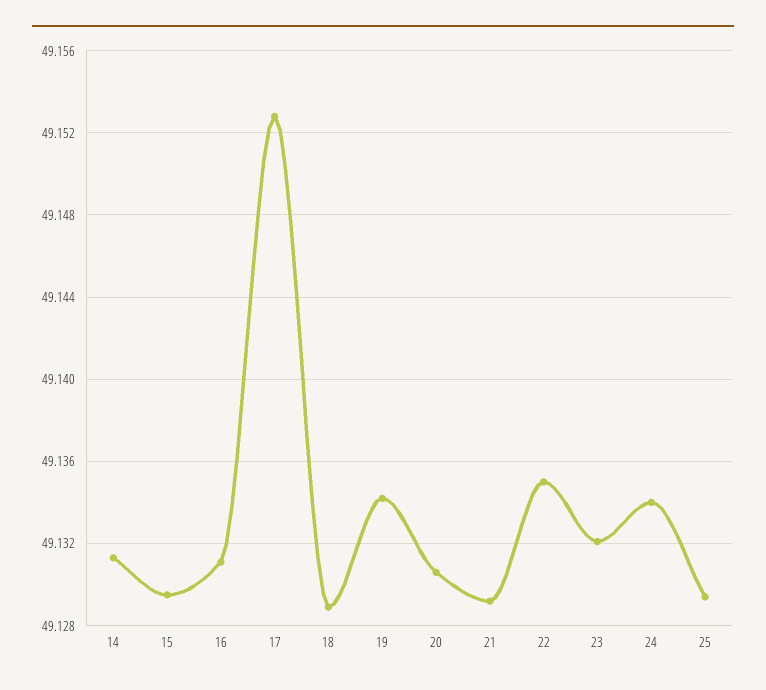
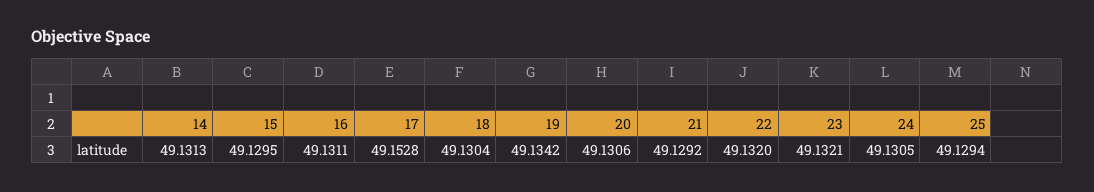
  {
    "14": 49.1313,
    "15": 49.1295,
    "16": 49.1311,
    "17": 49.1528,
-   "18": 49.129,
+   "18": 49.1304,
    "19": 49.1342,
    "20": 49.1306,
    "21": 49.1292,
-   "22": 49.135,
+   "22": 49.132,
    "23": 49.1321,
-   "24": 49.134,
+   "24": 49.1305,
    "25": 49.1294
  }

